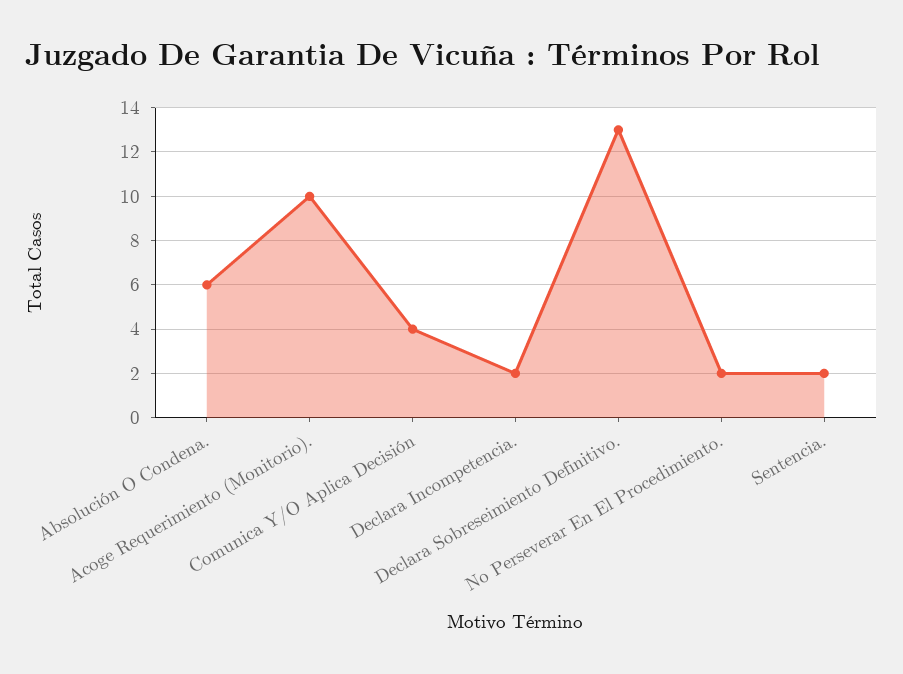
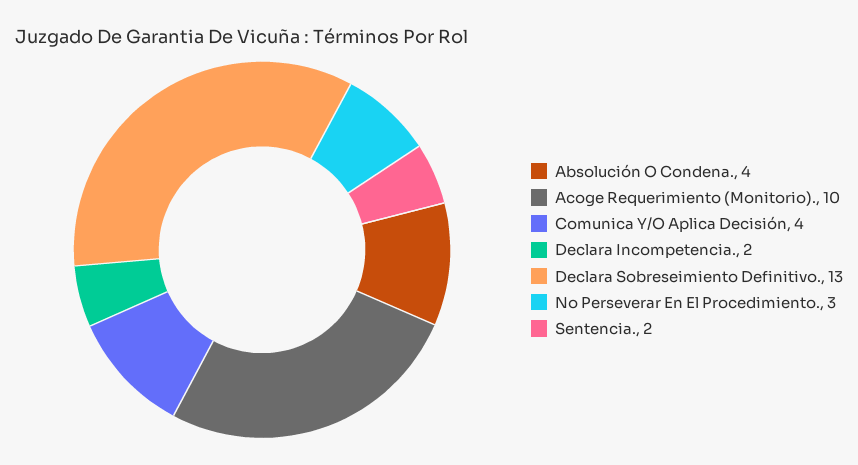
  {
-   "Absolución O Condena.": 6,
+   "Absolución O Condena.": 4,
    "Acoge Requerimiento (Monitorio).": 10,
    "Comunica Y/O Aplica Decisión": 4,
    "Declara Incompetencia.": 2,
    "Declara Sobreseimiento Definitivo.": 13,
-   "No Perseverar En El Procedimiento.": 2,
+   "No Perseverar En El Procedimiento.": 3,
    "Sentencia.": 2
  }

